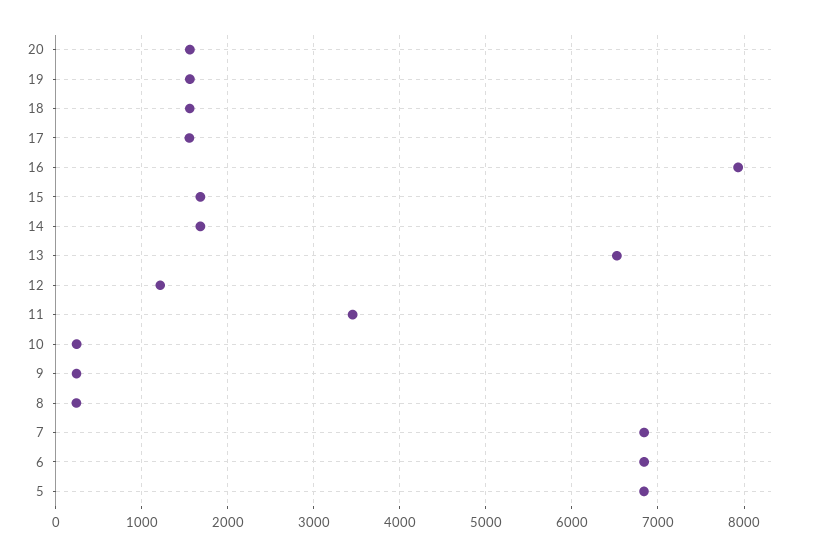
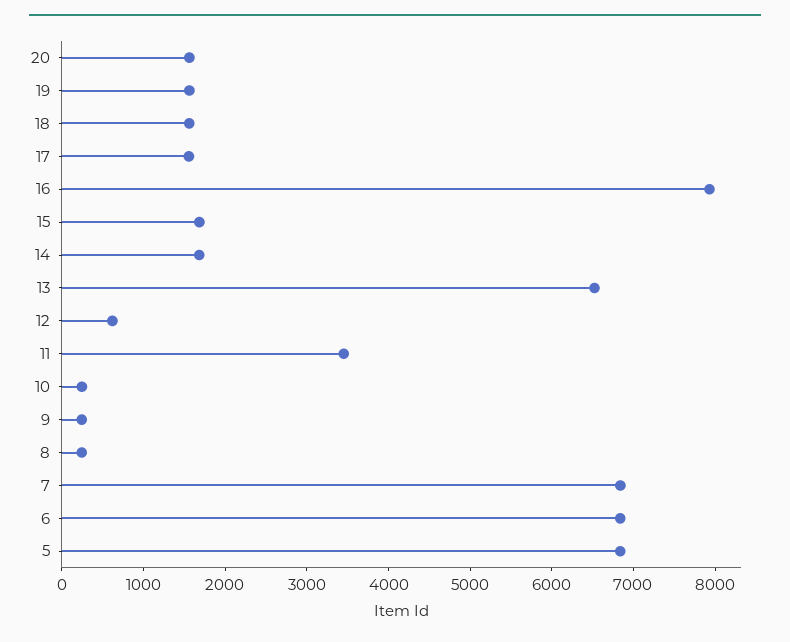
  {
    "20": 1600,
    "19": 1600,
    "18": 1600,
    "17": 1600,
    "16": 7900,
    "15": 1700,
    "14": 1700,
    "13": 6500,
-   "12": 1200,
+   "12": 600,
    "11": 3500,
    "10": 200,
    "9": 200,
    "8": 200,
    "7": 6800,
    "6": 6800,
    "5": 6800
  }

